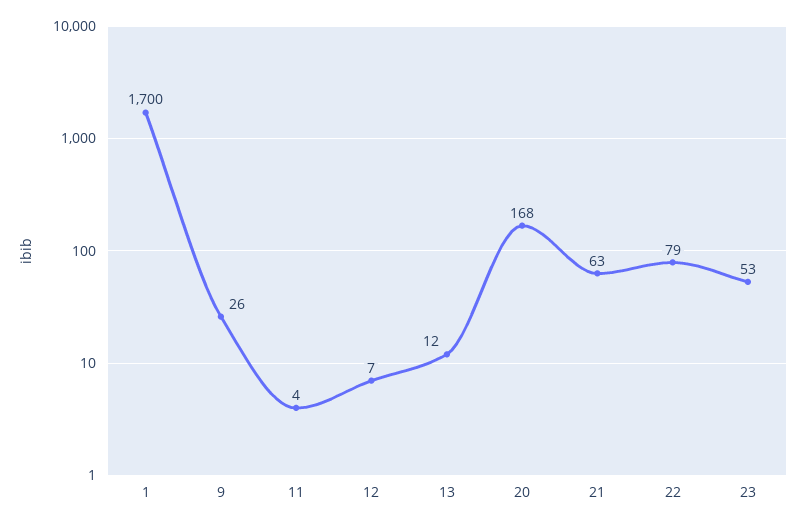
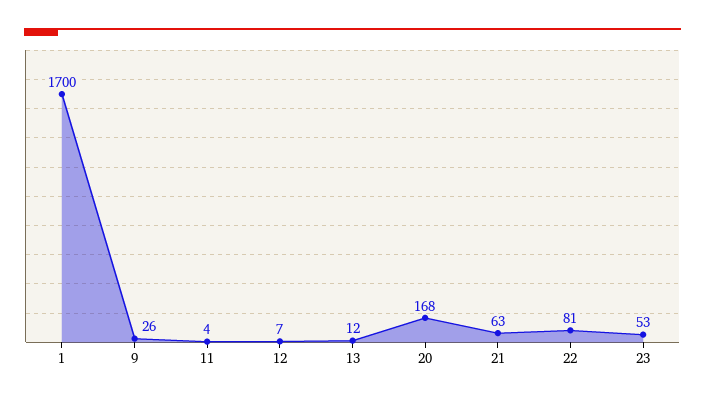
  {
    "1": 1700,
    "9": 26,
    "11": 4,
    "12": 7,
    "13": 12,
    "20": 168,
    "21": 63,
-   "22": 79,
+   "22": 81,
    "23": 53
  }

